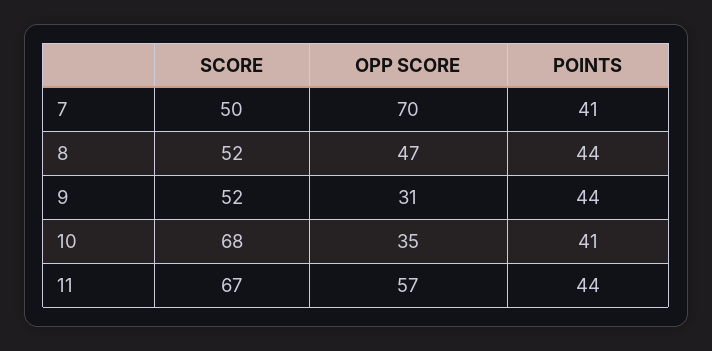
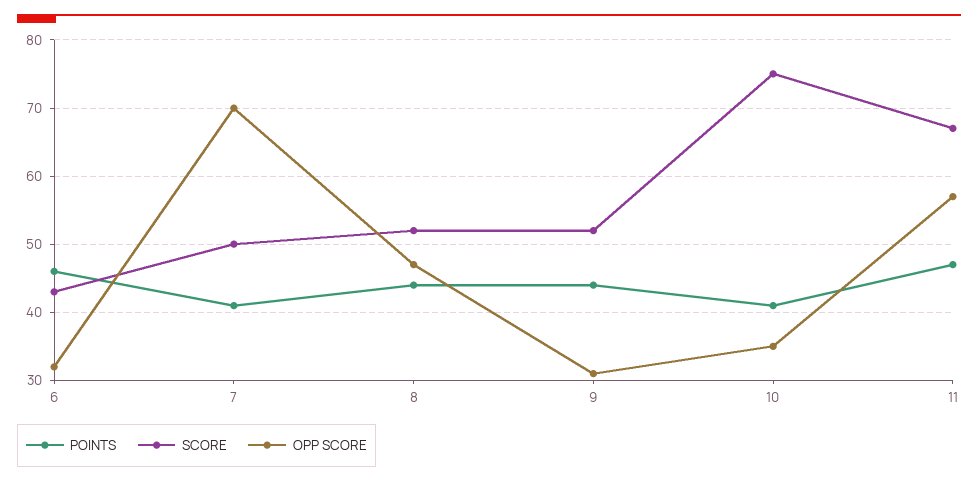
  {
    "SCORE": {
      "7": 50,
      "8": 52,
      "9": 52,
-     "10": 68,
+     "10": 75,
-     "11": 67
+     "11": 67,
+     "6": 43
    },
    "OPP SCORE": {
      "7": 70,
      "8": 47,
      "9": 31,
      "10": 35,
-     "11": 57
+     "11": 57,
+     "6": 32
    },
    "POINTS": {
      "7": 41,
      "8": 44,
      "9": 44,
      "10": 41,
-     "11": 44
+     "11": 47,
+     "6": 46
    }
  }

